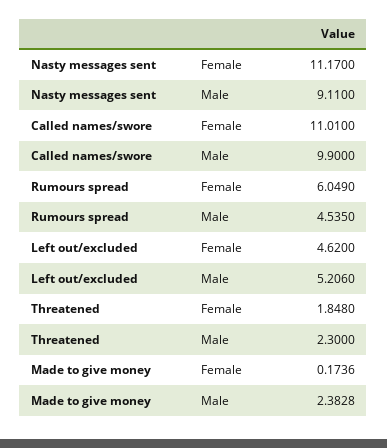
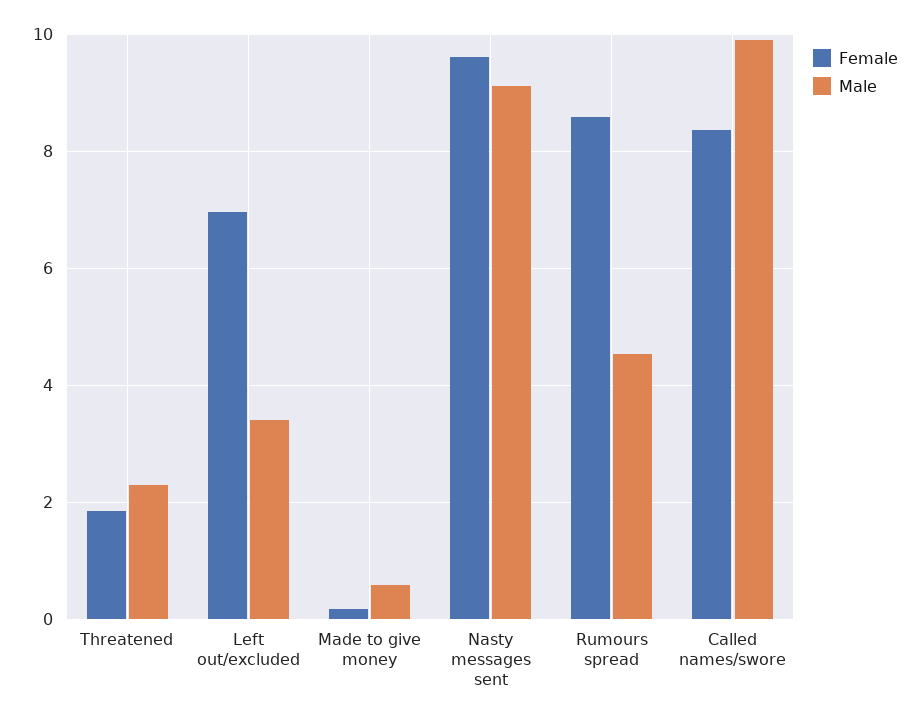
  {
    "Female": {
-     "Nasty messages sent": 11.17,
+     "Nasty messages sent": 9.6,
-     "Called names/swore": 11.01,
+     "Called names/swore": 8.4,
-     "Rumours spread": 6.049,
+     "Rumours spread": 8.6,
-     "Left out/excluded": 4.62,
+     "Left out/excluded": 7,
      "Threatened": 1.848,
      "Made to give money": 0.1736
    },
    "Male": {
      "Nasty messages sent": 9.11,
      "Called names/swore": 9.9,
      "Rumours spread": 4.535,
-     "Left out/excluded": 5.206,
+     "Left out/excluded": 3.4,
      "Threatened": 2.3,
-     "Made to give money": 2.3828
+     "Made to give money": 0.6
    }
  }

